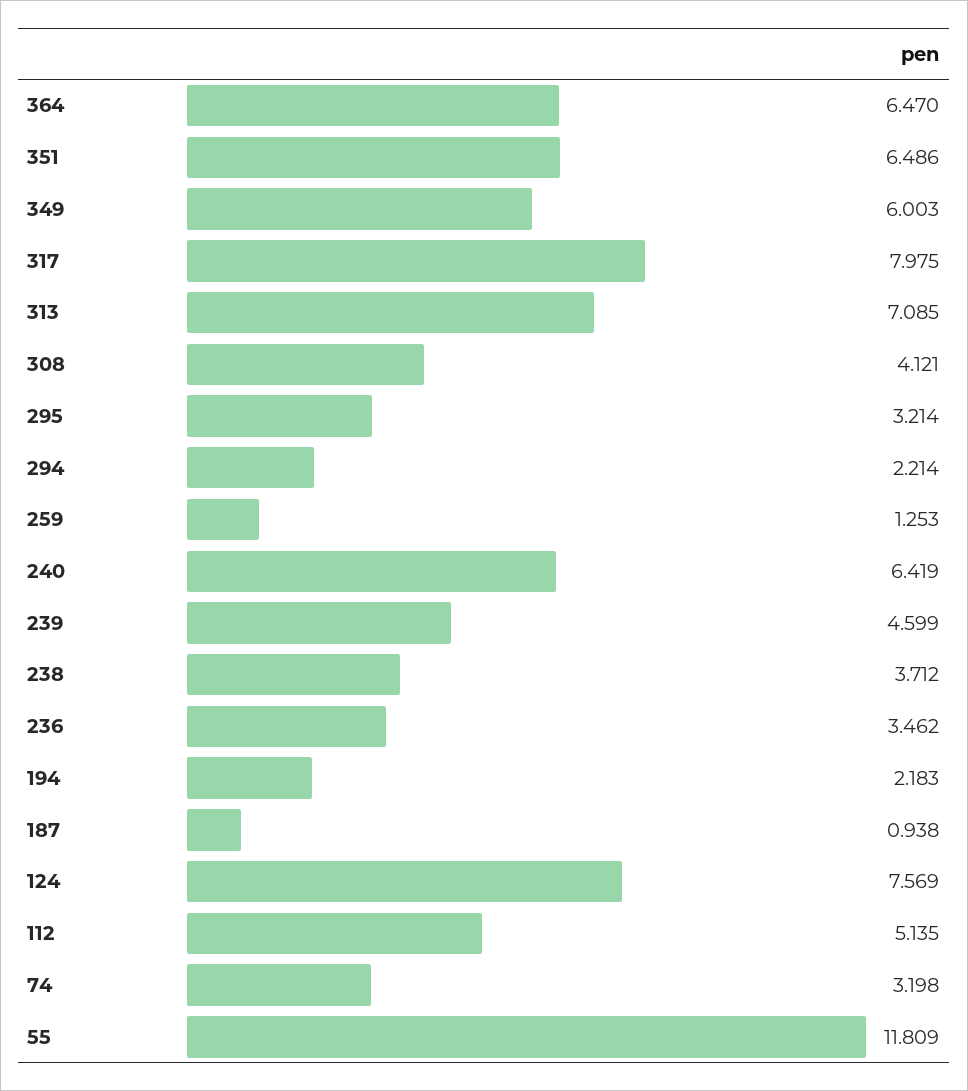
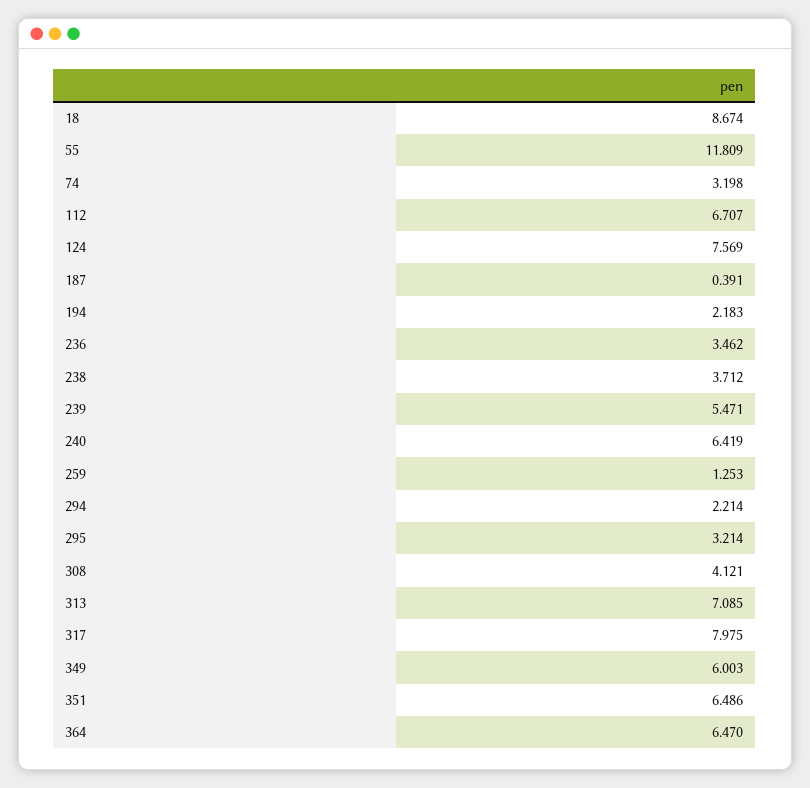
  {
    "364": 6.47,
    "351": 6.486,
    "349": 6.003,
    "317": 7.975,
    "313": 7.085,
    "308": 4.121,
    "295": 3.214,
    "294": 2.214,
    "259": 1.253,
    "240": 6.419,
-   "239": 4.599,
+   "239": 5.471,
    "238": 3.712,
    "236": 3.462,
    "194": 2.183,
-   "187": 0.938,
+   "187": 0.391,
    "124": 7.569,
-   "112": 5.135,
+   "112": 6.707,
    "74": 3.198,
-   "55": 11.809
+   "55": 11.809,
+   "18": 8.674
  }

